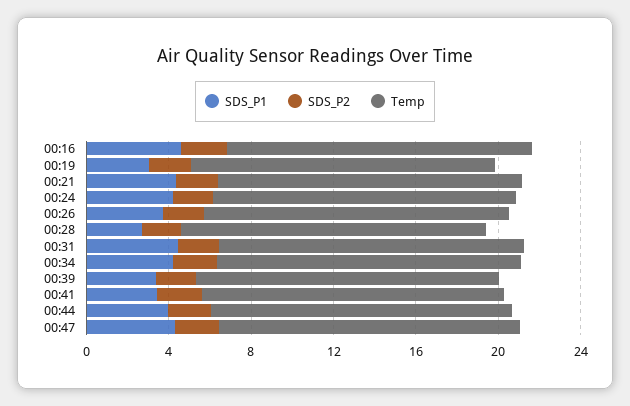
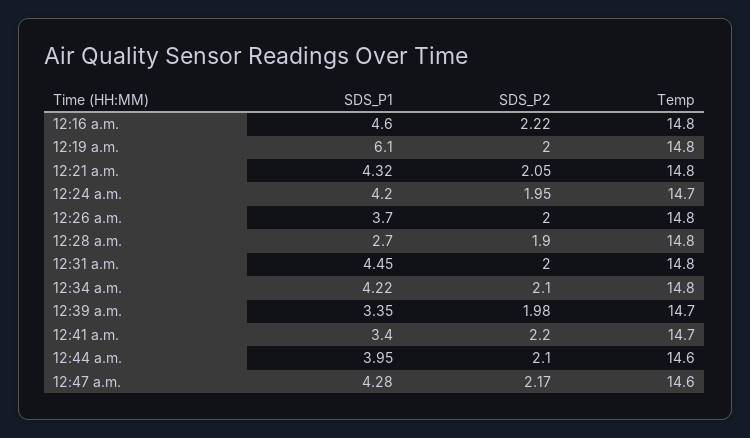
  {
    "SDS_P1": {
      "00:16": 4.6,
-     "00:19": 3,
+     "00:19": 6.1,
      "00:21": 4.32,
      "00:24": 4.2,
      "00:26": 3.7,
      "00:28": 2.7,
      "00:31": 4.45,
      "00:34": 4.22,
      "00:39": 3.35,
      "00:41": 3.4,
      "00:44": 3.95,
      "00:47": 4.28
    },
    "SDS_P2": {
      "00:16": 2.22,
      "00:19": 2,
      "00:21": 2.05,
      "00:24": 1.95,
      "00:26": 2,
      "00:28": 1.9,
      "00:31": 2,
      "00:34": 2.1,
      "00:39": 1.98,
      "00:41": 2.2,
      "00:44": 2.1,
      "00:47": 2.17
    },
    "Temp": {
      "00:16": 14.8,
      "00:19": 14.8,
      "00:21": 14.8,
      "00:24": 14.7,
      "00:26": 14.8,
      "00:28": 14.8,
      "00:31": 14.8,
      "00:34": 14.8,
      "00:39": 14.7,
      "00:41": 14.7,
      "00:44": 14.6,
      "00:47": 14.6
    }
  }

